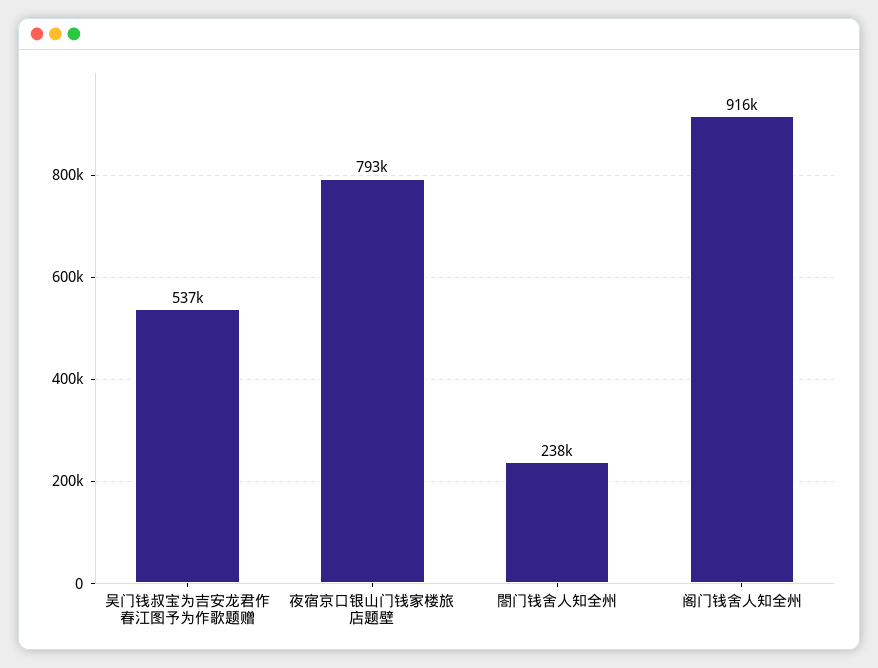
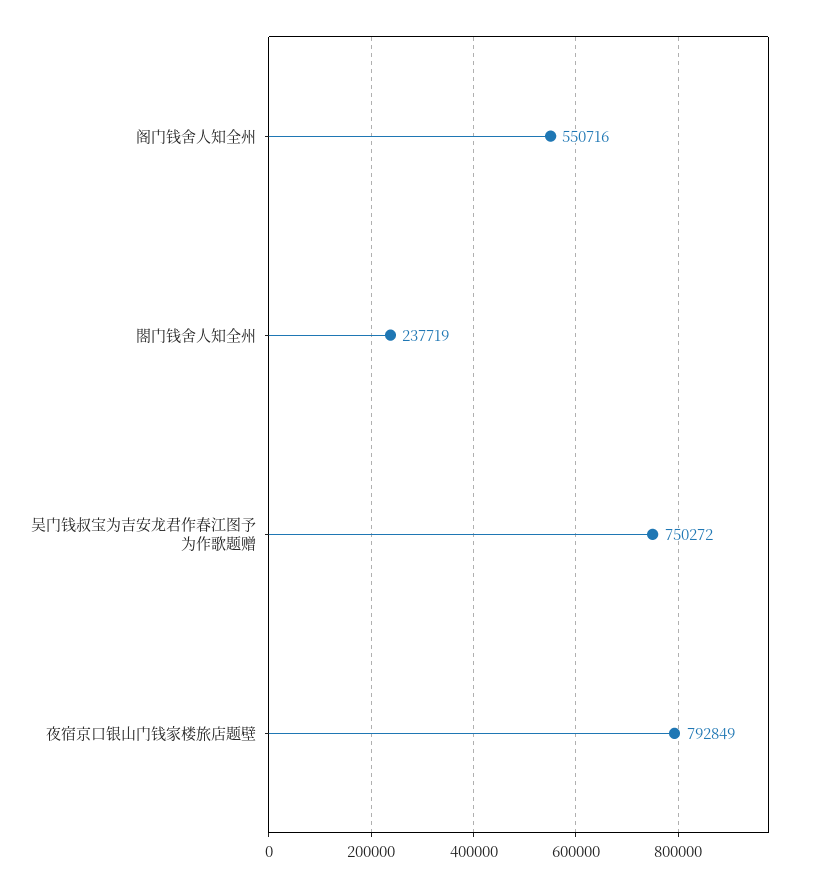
  {
-   "吴门钱叔宝为吉安龙君作春江图予为作歌题赠": 537000,
+   "吴门钱叔宝为吉安龙君作春江图予为作歌题赠": 750272,
    "夜宿京口银山门钱家楼旅店题壁": 792849,
    "閤门钱舍人知全州": 237719,
-   "阁门钱舍人知全州": 916000
+   "阁门钱舍人知全州": 550716
  }

